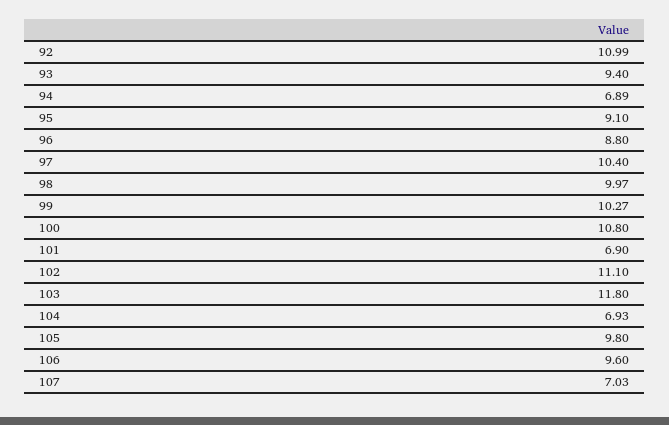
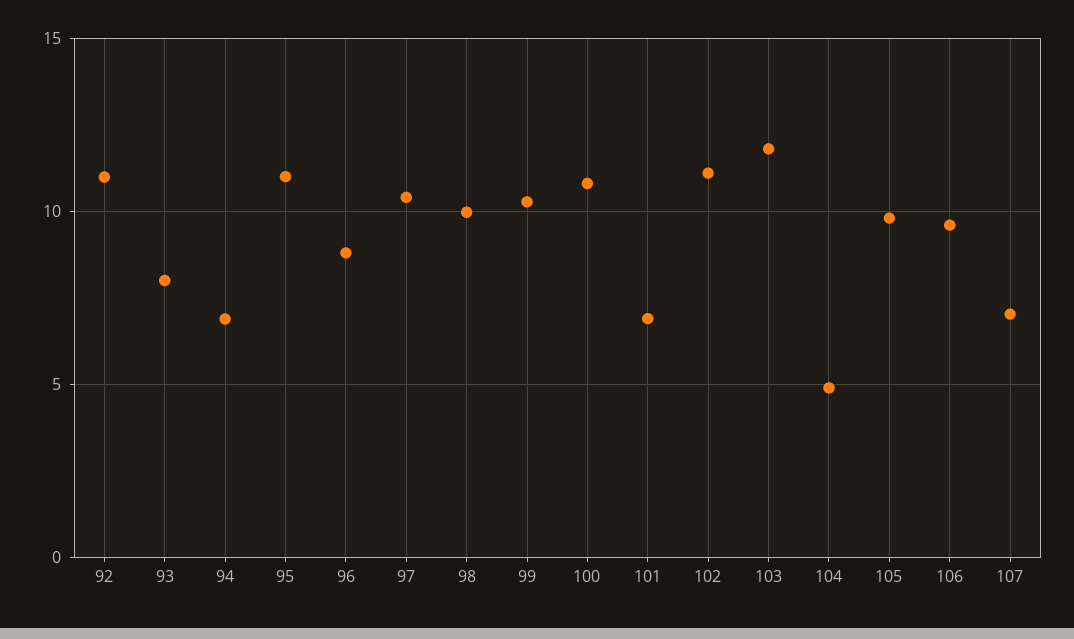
  {
    "92": 10.99,
-   "93": 9.4,
+   "93": 8,
    "94": 6.89,
-   "95": 9.1,
+   "95": 11,
    "96": 8.8,
    "97": 10.4,
    "98": 9.97,
    "99": 10.27,
    "100": 10.8,
    "101": 6.9,
    "102": 11.1,
    "103": 11.8,
-   "104": 6.93,
+   "104": 5,
    "105": 9.8,
    "106": 9.6,
    "107": 7.03
  }

